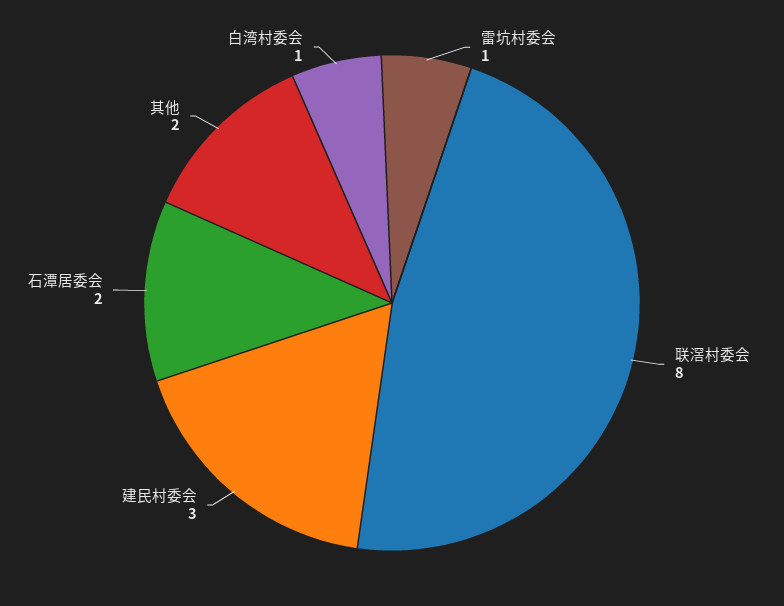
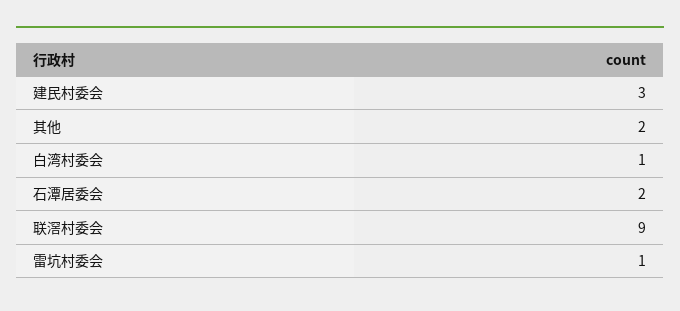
  {
    "雷坑村委会": 1,
-   "联滘村委会": 8,
+   "联滘村委会": 9,
    "建民村委会": 3,
    "石潭居委会": 2,
    "其他": 2,
    "白湾村委会": 1
  }

